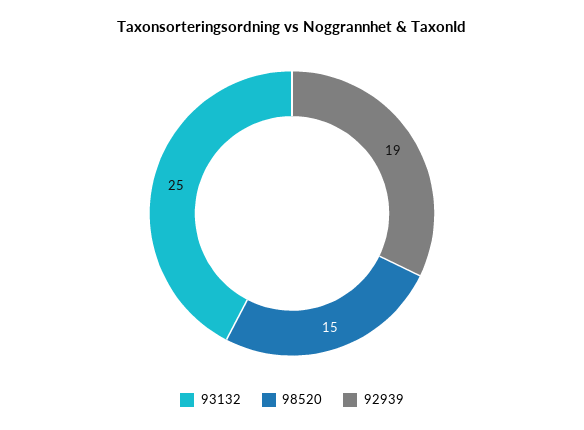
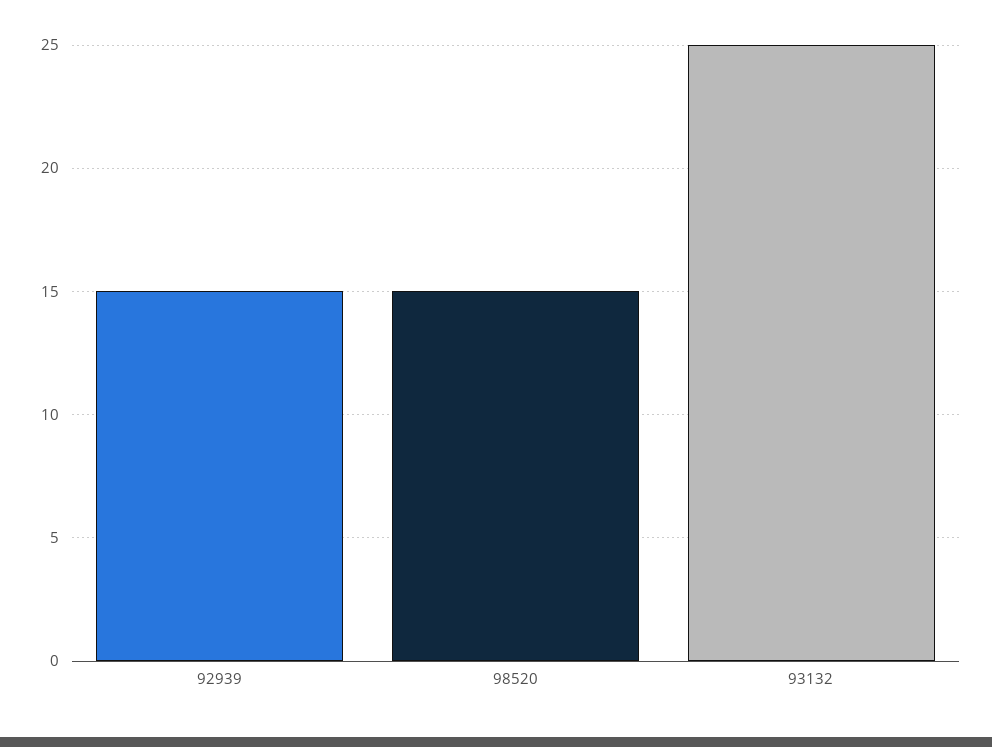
  {
    "93132": 25,
    "98520": 15,
-   "92939": 19
+   "92939": 15
  }

